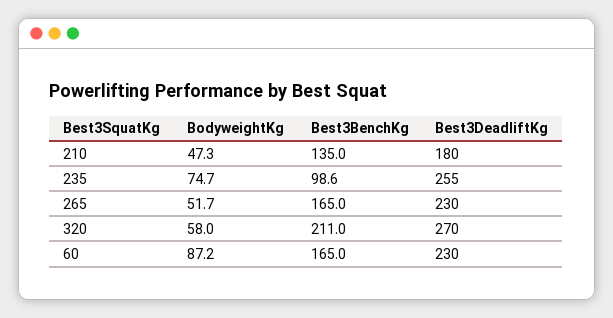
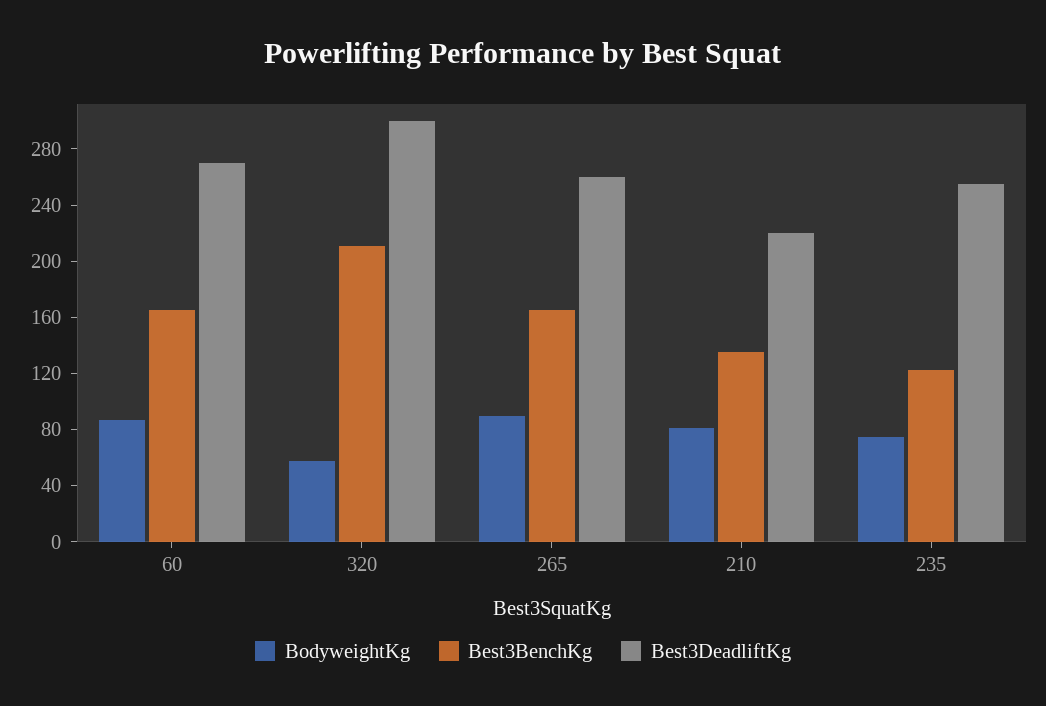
  {
    "BodyweightKg": {
-     "210": 47.3,
+     "210": 80,
      "235": 74.7,
-     "265": 51.7,
+     "265": 90,
      "320": 58,
      "60": 87.2
    },
    "Best3BenchKg": {
      "210": 135,
-     "235": 98.6,
+     "235": 120,
      "265": 165,
      "320": 211,
      "60": 165
    },
    "Best3DeadliftKg": {
-     "210": 180,
+     "210": 220,
      "235": 255,
-     "265": 230,
+     "265": 260,
-     "320": 270,
+     "320": 300,
-     "60": 230
+     "60": 270
    }
  }

